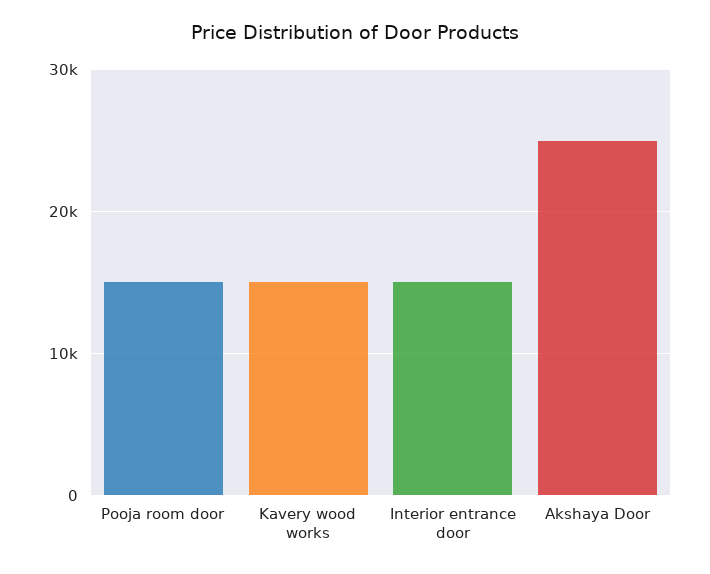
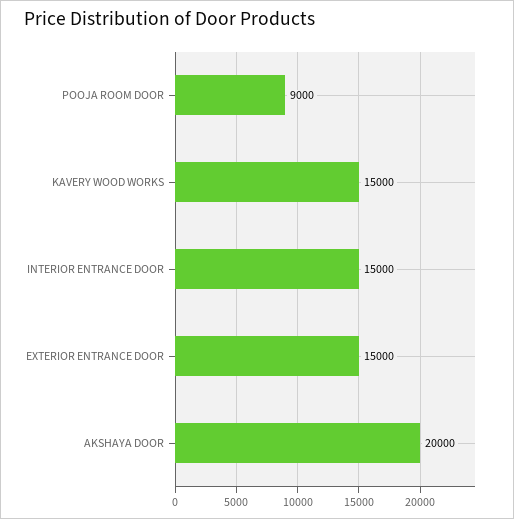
  {
-   "Pooja room door": 15000,
+   "Pooja room door": 9000,
    "Kavery wood works": 15000,
    "Interior entrance door": 15000,
-   "Akshaya Door": 25000
+   "Akshaya Door": 20000,
+   "EXTERIOR ENTRANCE DOOR": 15000
  }

